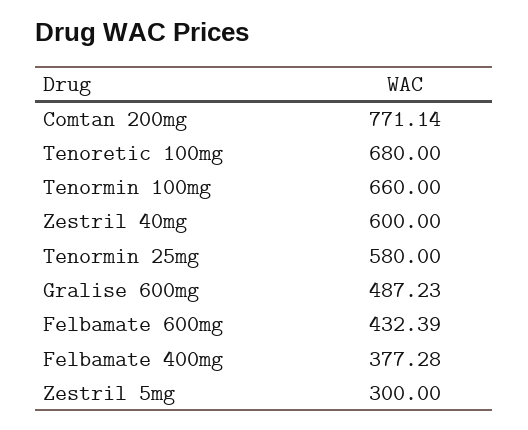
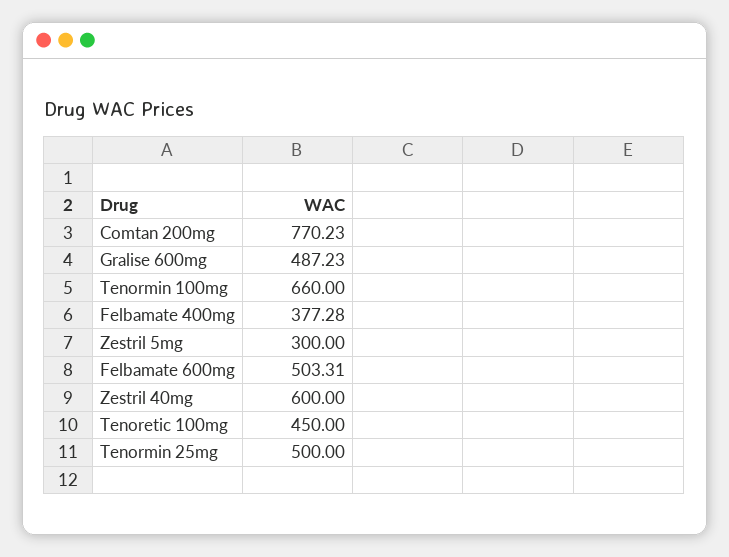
  {
-   "Comtan 200mg": 771.14,
+   "Comtan 200mg": 770.23,
-   "Tenoretic 100mg": 680,
+   "Tenoretic 100mg": 450,
    "Tenormin 100mg": 660,
    "Zestril 40mg": 600,
-   "Tenormin 25mg": 580,
+   "Tenormin 25mg": 500,
    "Gralise 600mg": 487.23,
-   "Felbamate 600mg": 432.39,
+   "Felbamate 600mg": 503.31,
    "Felbamate 400mg": 377.28,
    "Zestril 5mg": 300
  }

